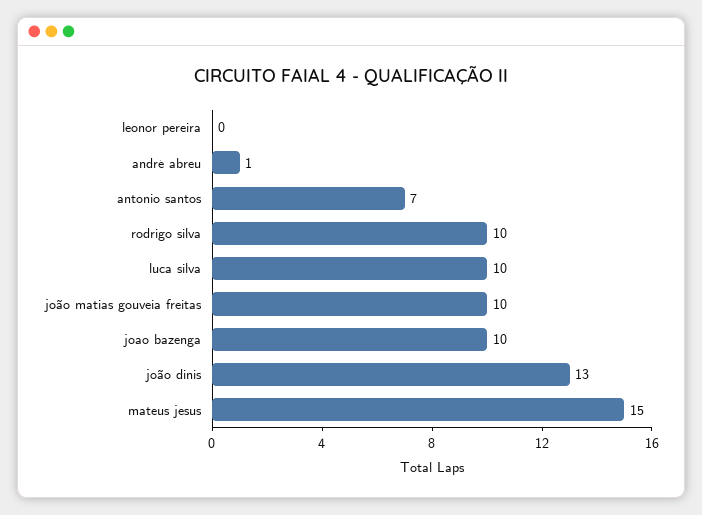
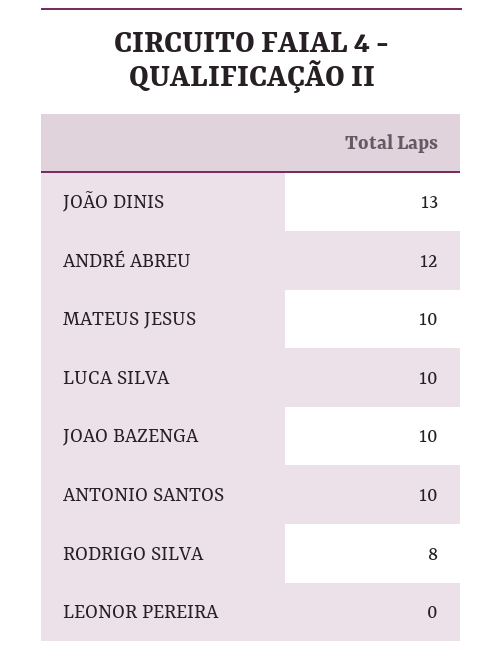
  {
    "leonor pereira": 0,
-   "andré abreu": 1,
+   "andré abreu": 12,
-   "antonio santos": 7,
+   "antonio santos": 10,
-   "rodrigo silva": 10,
+   "rodrigo silva": 8,
    "luca silva": 10,
-   "joão matias gouveia freitas": 10,
    "joao bazenga": 10,
    "joão dinis": 13,
-   "mateus jesus": 15
+   "mateus jesus": 10
  }

